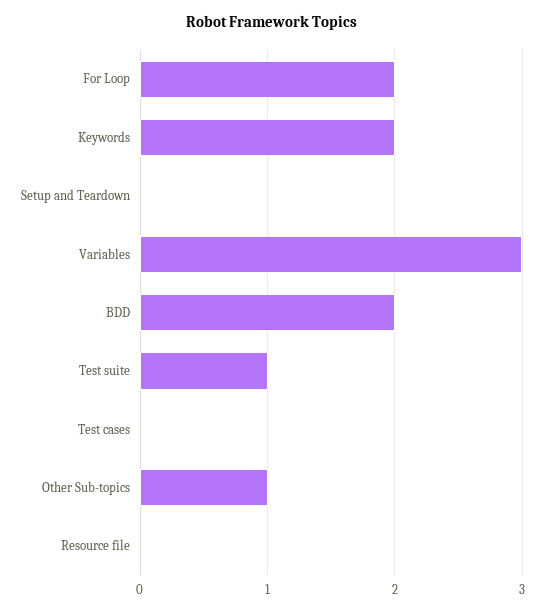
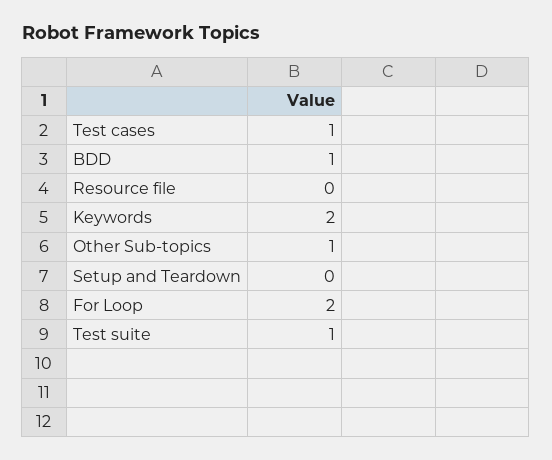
  {
    "For Loop": 2,
    "Keywords": 2,
    "Setup and Teardown": 0,
-   "Variables": 3,
-   "BDD": 2,
+   "BDD": 1,
    "Test suite": 1,
-   "Test cases": 0,
+   "Test cases": 1,
    "Other Sub-topics": 1,
    "Resource file": 0
  }

